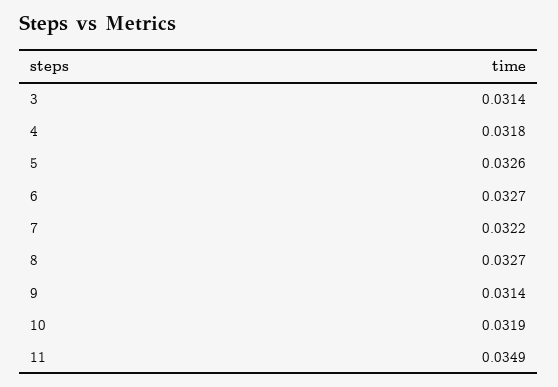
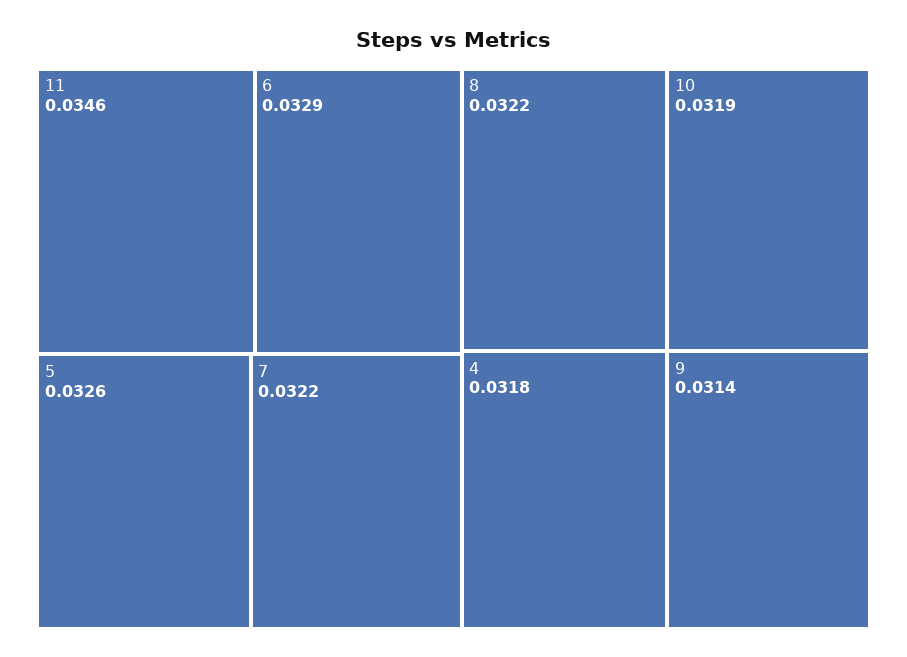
  {
-   "3": 0.0314,
    "4": 0.0318,
    "5": 0.0326,
-   "6": 0.0327,
+   "6": 0.0329,
    "7": 0.0322,
-   "8": 0.0327,
+   "8": 0.0322,
    "9": 0.0314,
    "10": 0.0319,
-   "11": 0.0349
+   "11": 0.0346
  }

